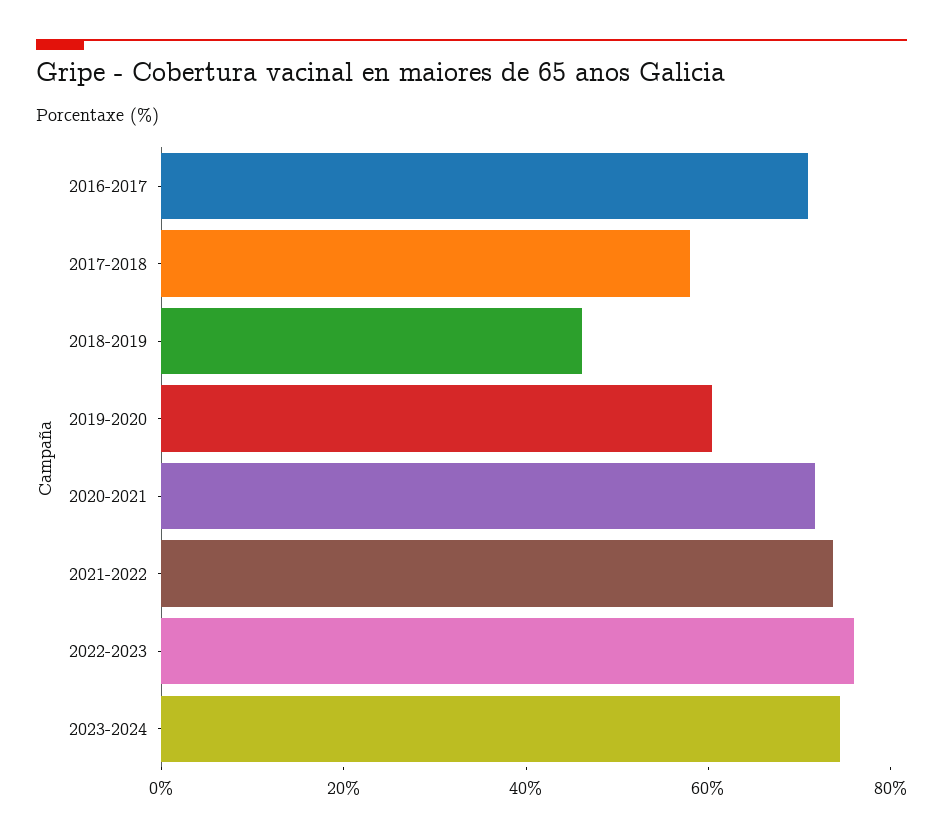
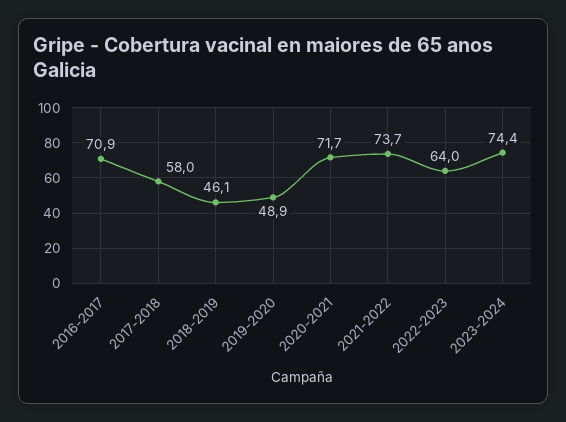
  {
    "2016-2017": 70.9,
    "2017-2018": 58,
    "2018-2019": 46.1,
-   "2019-2020": 60,
+   "2019-2020": 48.9,
    "2020-2021": 71.7,
    "2021-2022": 73.7,
-   "2022-2023": 75,
+   "2022-2023": 64,
    "2023-2024": 74.4
  }

